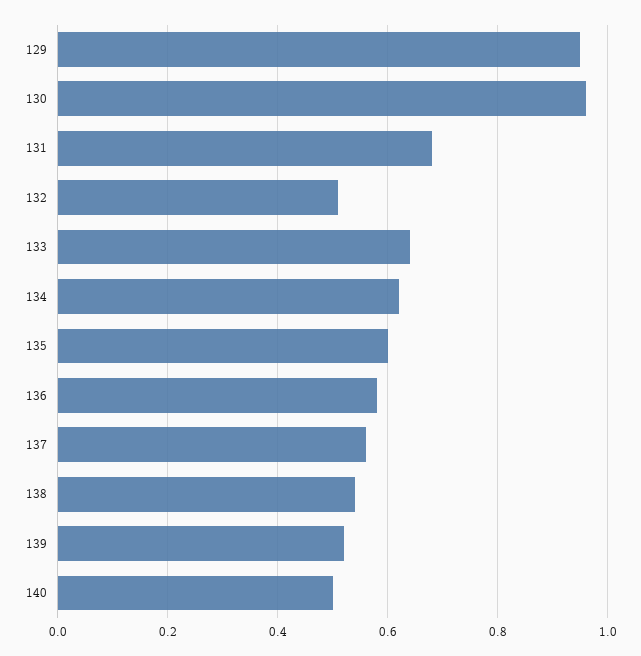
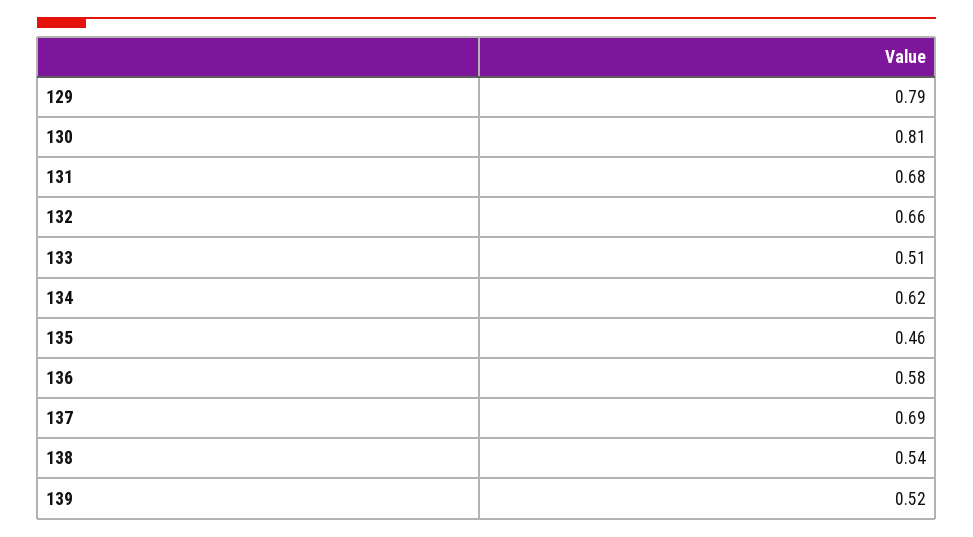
  {
-   "129": 0.95,
+   "129": 0.79,
-   "130": 0.95,
+   "130": 0.81,
    "131": 0.68,
-   "132": 0.5,
+   "132": 0.66,
-   "133": 0.65,
+   "133": 0.51,
    "134": 0.62,
-   "135": 0.6,
+   "135": 0.46,
    "136": 0.58,
-   "137": 0.55,
+   "137": 0.69,
    "138": 0.54,
-   "139": 0.52,
+   "139": 0.52
-   "140": 0.5
  }

